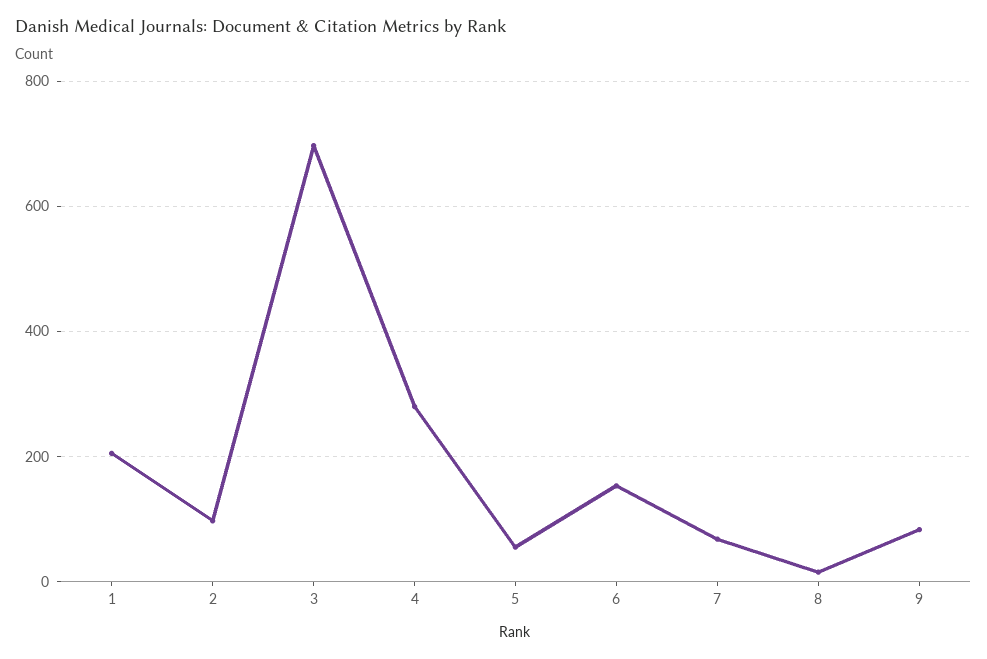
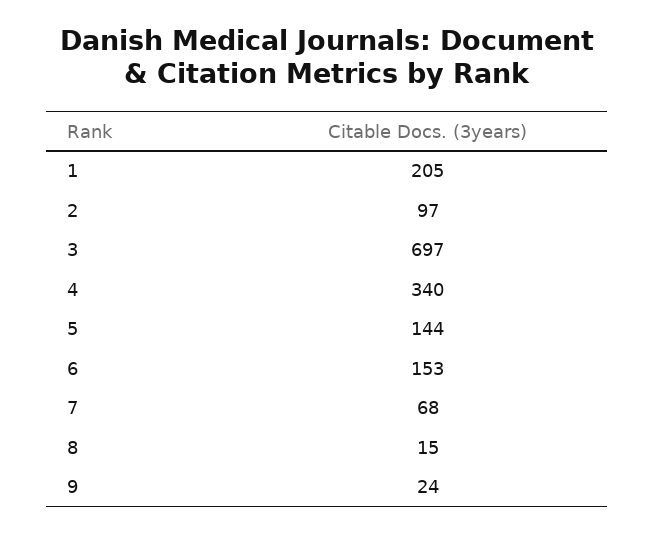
  {
    "1": 205,
    "2": 97,
    "3": 697,
-   "4": 280,
+   "4": 340,
-   "5": 60,
+   "5": 144,
    "6": 153,
    "7": 68,
    "8": 15,
-   "9": 80
+   "9": 24
  }

